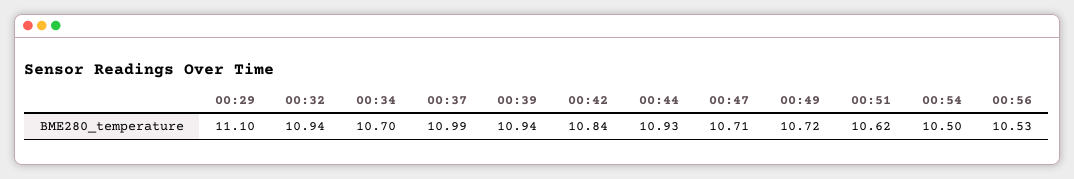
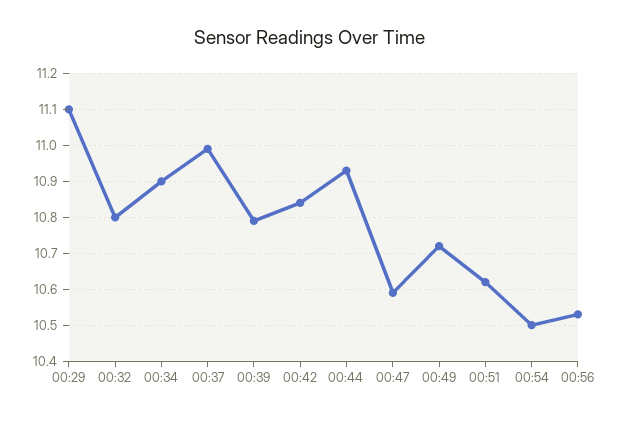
  {
    "00:29": 11.1,
-   "00:32": 10.94,
+   "00:32": 10.8,
-   "00:34": 10.7,
+   "00:34": 10.9,
    "00:37": 10.99,
-   "00:39": 10.94,
+   "00:39": 10.8,
    "00:42": 10.84,
    "00:44": 10.93,
-   "00:47": 10.71,
+   "00:47": 10.6,
    "00:49": 10.72,
    "00:51": 10.62,
    "00:54": 10.5,
    "00:56": 10.53
  }

